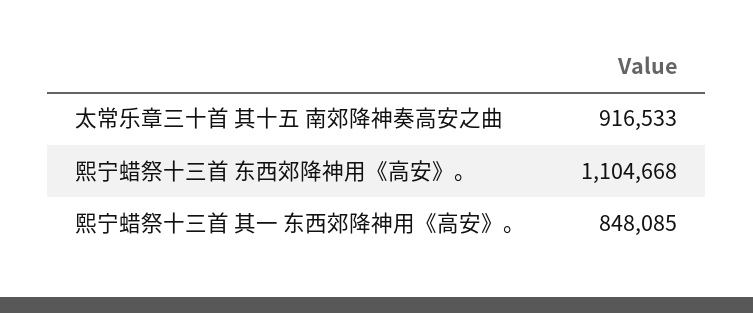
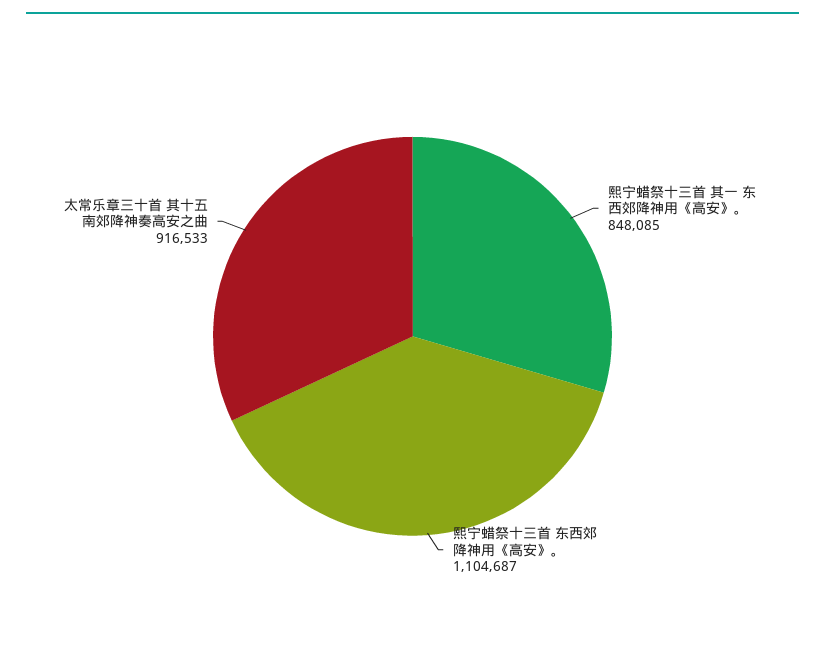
  {
    "太常乐章三十首 其十五 南郊降神奏高安之曲": 916533,
-   "熙宁蜡祭十三首 东西郊降神用《高安》。": 1104668,
+   "熙宁蜡祭十三首 东西郊降神用《高安》。": 1104687,
    "熙宁蜡祭十三首 其一 东西郊降神用《高安》。": 848085
  }

